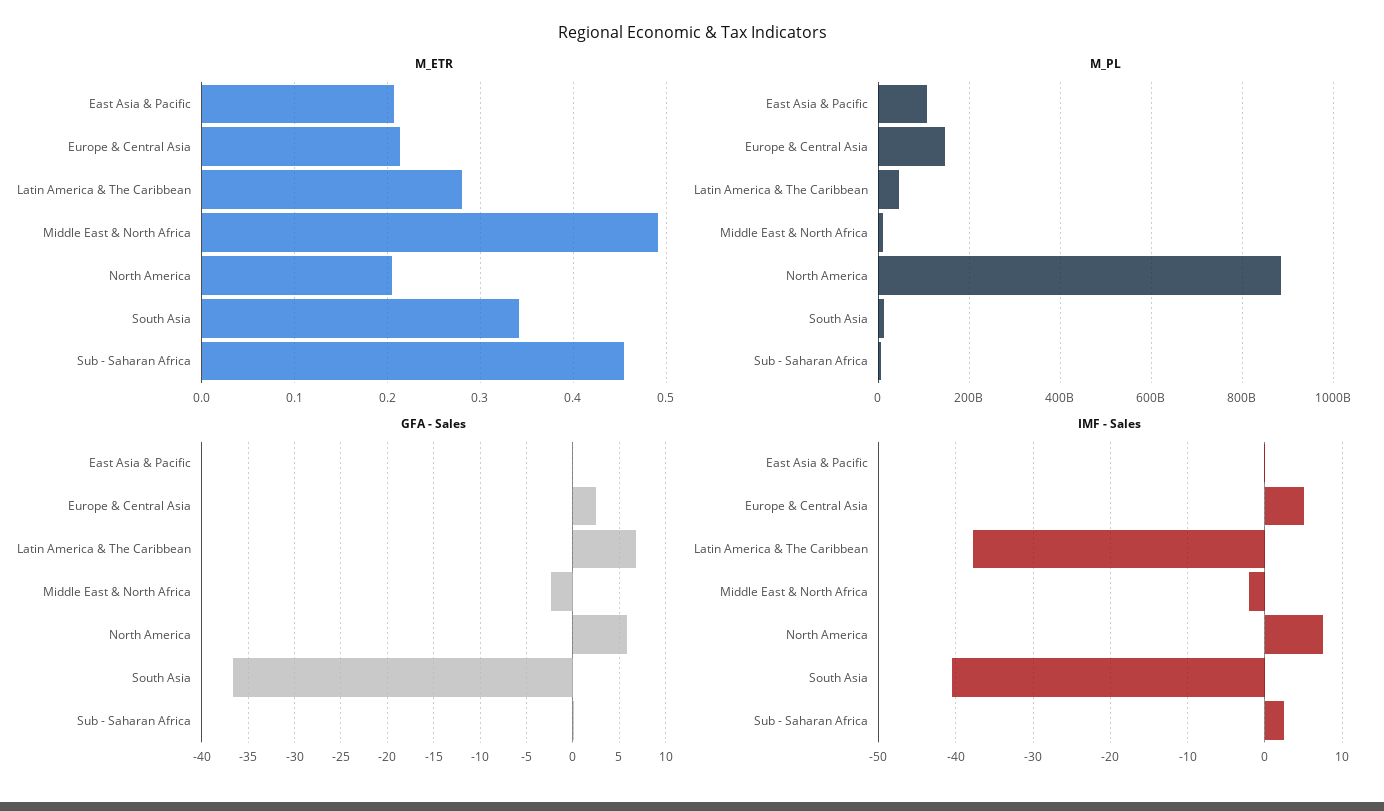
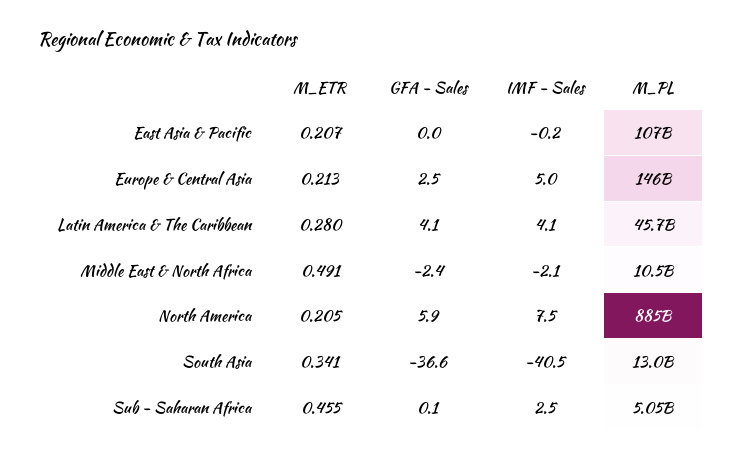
  {
    "M_ETR": {
      "East Asia & Pacific": 0.207,
      "Europe & Central Asia": 0.213,
      "Latin America & The Caribbean": 0.28,
      "Middle East & North Africa": 0.491,
      "North America": 0.205,
      "South Asia": 0.341,
      "Sub - Saharan Africa": 0.455
    },
    "M_PL": {
      "East Asia & Pacific": 107000000000,
      "Europe & Central Asia": 146000000000,
      "Latin America & The Caribbean": 45700000000,
      "Middle East & North Africa": 10500000000,
      "North America": 885000000000,
      "South Asia": 13000000000,
      "Sub - Saharan Africa": 5050000000
    },
    "GFA - Sales": {
      "East Asia & Pacific": 0,
      "Europe & Central Asia": 2.5,
-     "Latin America & The Caribbean": 7,
+     "Latin America & The Caribbean": 4.1,
      "Middle East & North Africa": -2.4,
      "North America": 5.9,
      "South Asia": -36.6,
      "Sub - Saharan Africa": 0.1
    },
    "IMF - Sales": {
      "East Asia & Pacific": -0.2,
      "Europe & Central Asia": 5,
-     "Latin America & The Caribbean": -38,
+     "Latin America & The Caribbean": 4.1,
      "Middle East & North Africa": -2.1,
      "North America": 7.5,
      "South Asia": -40.5,
      "Sub - Saharan Africa": 2.5
    }
  }

